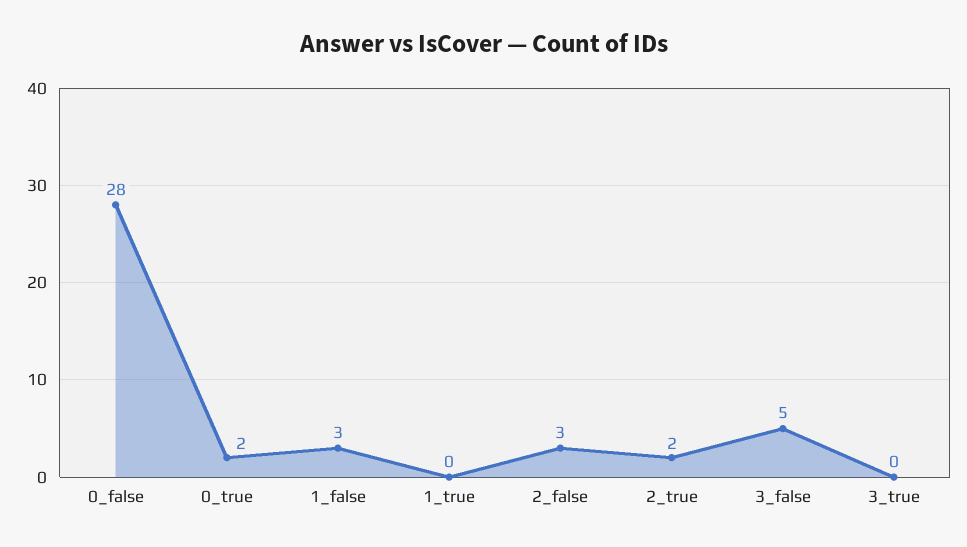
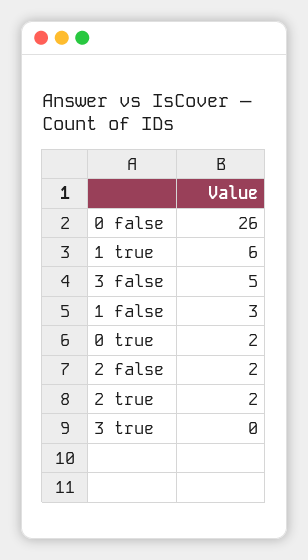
  {
-   "0_false": 28,
+   "0_false": 26,
    "0_true": 2,
    "1_false": 3,
-   "1_true": 0,
+   "1_true": 6,
-   "2_false": 3,
+   "2_false": 2,
    "2_true": 2,
    "3_false": 5,
    "3_true": 0
  }

